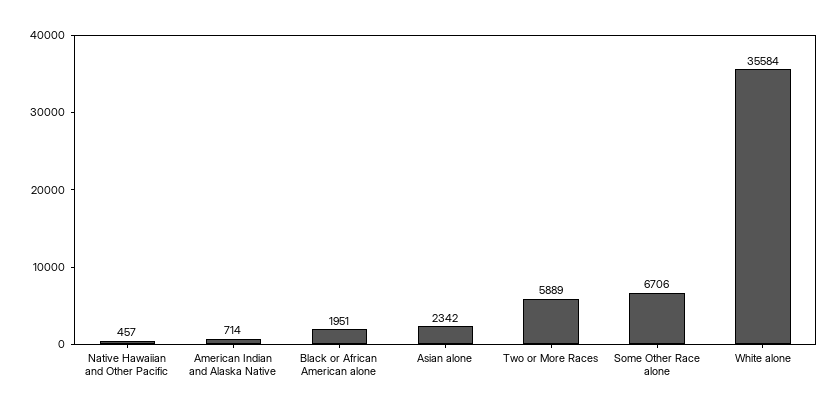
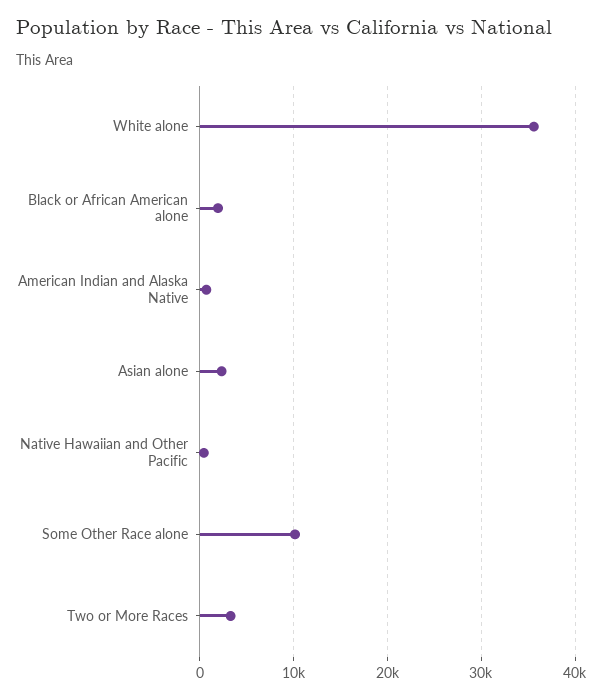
  {
    "Native Hawaiian and Other Pacific": 457,
    "American Indian and Alaska Native": 714,
    "Black or African American alone": 1951,
    "Asian alone": 2342,
-   "Two or More Races": 5889,
+   "Two or More Races": 3000,
-   "Some Other Race alone": 6706,
+   "Some Other Race alone": 10000,
    "White alone": 35584
  }

